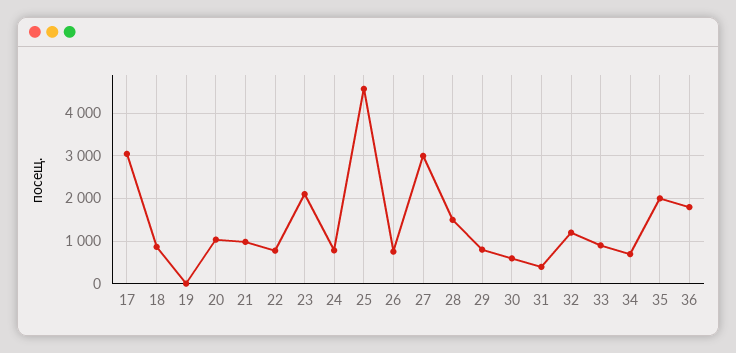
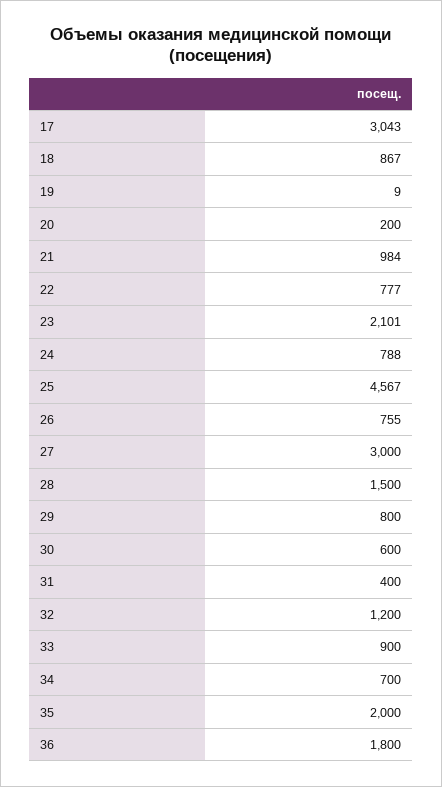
  {
    "17": 3043,
    "18": 867,
    "19": 9,
-   "20": 1000,
+   "20": 200,
    "21": 984,
    "22": 777,
    "23": 2101,
    "24": 788,
    "25": 4567,
    "26": 755,
    "27": 3000,
    "28": 1500,
    "29": 800,
    "30": 600,
    "31": 400,
    "32": 1200,
    "33": 900,
    "34": 700,
    "35": 2000,
    "36": 1800
  }

